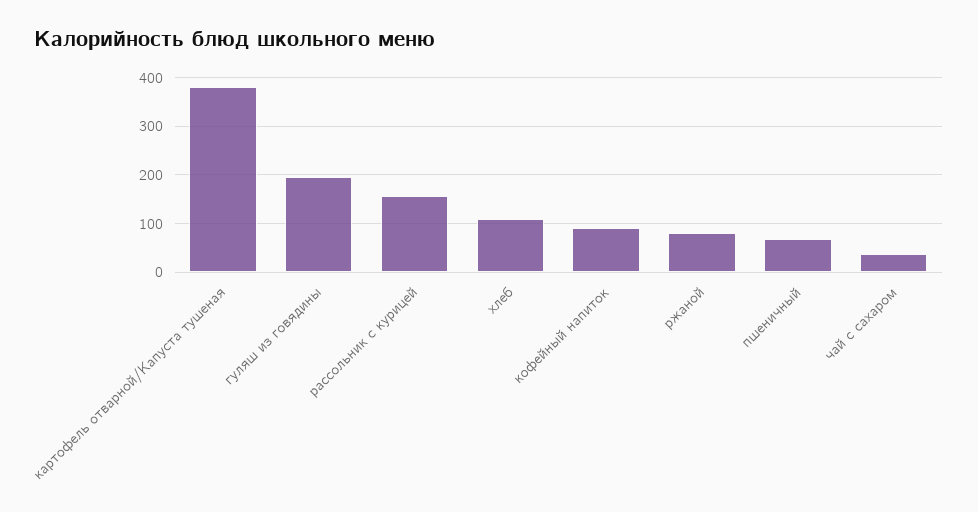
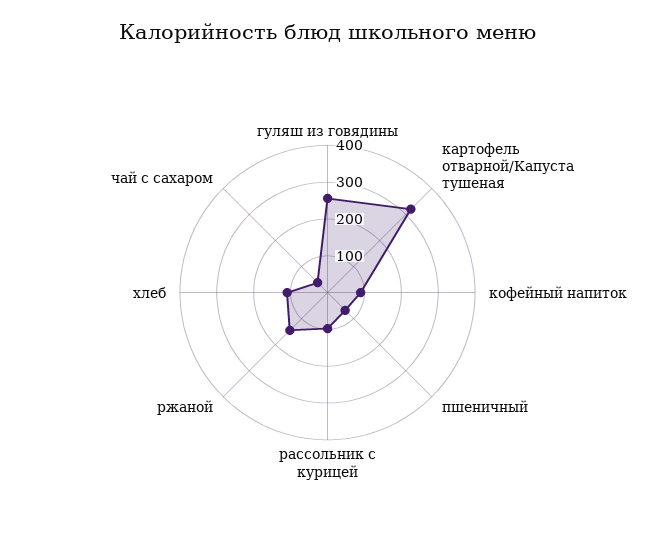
  {
-   "картофель отварной/Капуста тушеная": 380,
+   "картофель отварной/Капуста тушеная": 325,
-   "гуляш из говядины": 200,
+   "гуляш из говядины": 250,
-   "рассольник с курицей": 160,
+   "рассольник с курицей": 100,
    "хлеб": 100,
    "кофейный напиток": 100,
-   "ржаной": 80,
+   "ржаной": 150,
    "пшеничный": 60,
    "чай с сахаром": 40
  }

